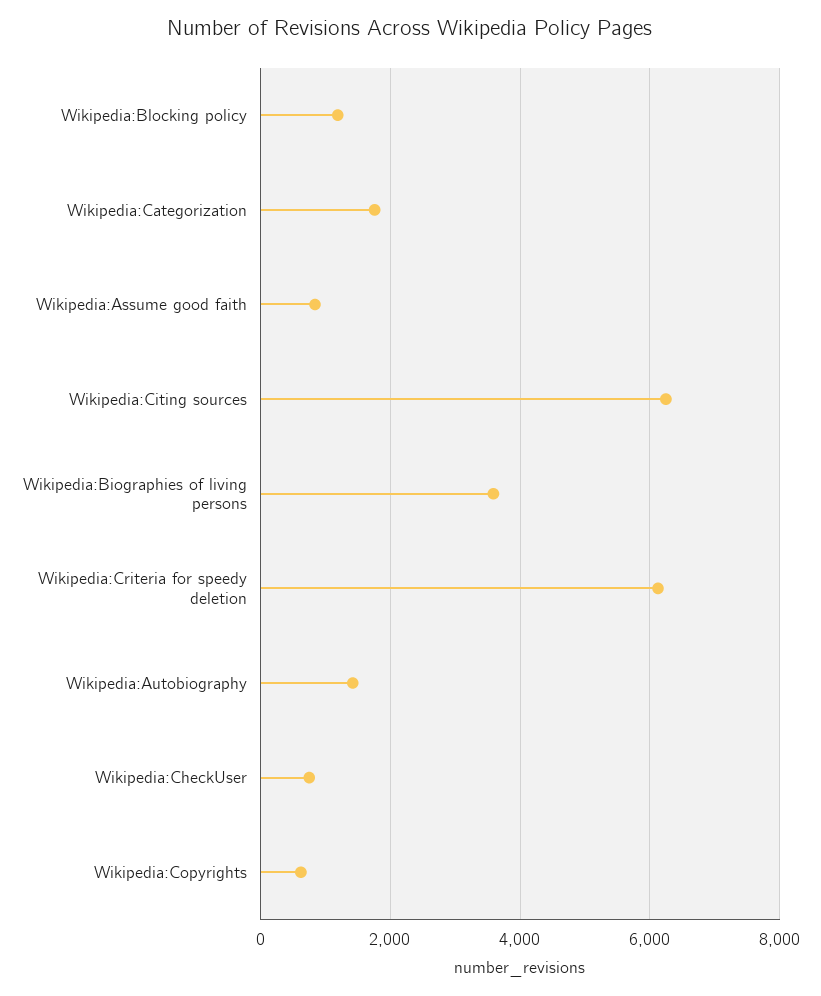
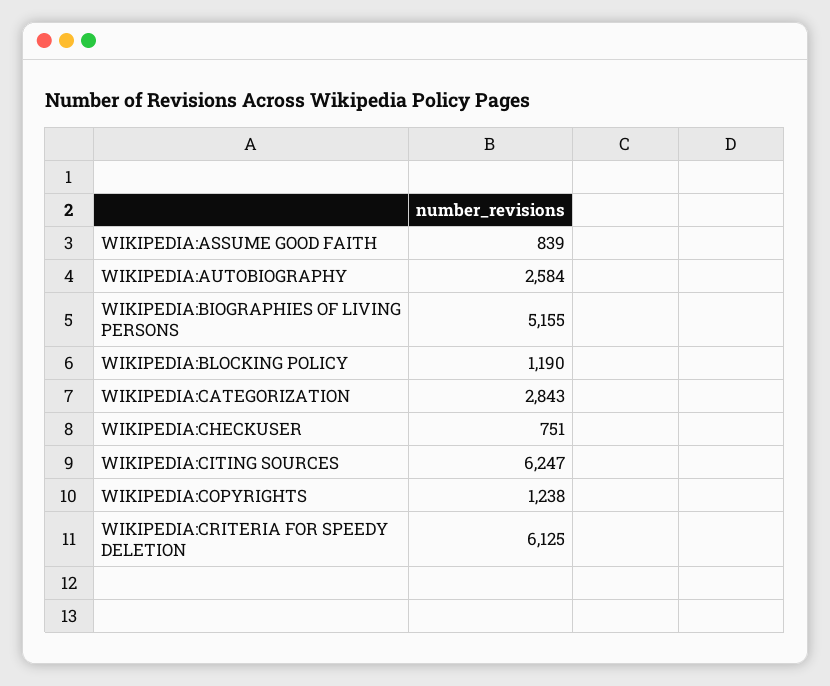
  {
    "Wikipedia:Blocking policy": 1190,
-   "Wikipedia:Categorization": 1800,
+   "Wikipedia:Categorization": 2843,
    "Wikipedia:Assume good faith": 839,
    "Wikipedia:Citing sources": 6247,
-   "Wikipedia:Biographies of living persons": 3600,
+   "Wikipedia:Biographies of living persons": 5155,
    "Wikipedia:Criteria for speedy deletion": 6125,
-   "Wikipedia:Autobiography": 1400,
+   "Wikipedia:Autobiography": 2584,
    "Wikipedia:CheckUser": 751,
-   "Wikipedia:Copyrights": 600
+   "Wikipedia:Copyrights": 1238
  }

